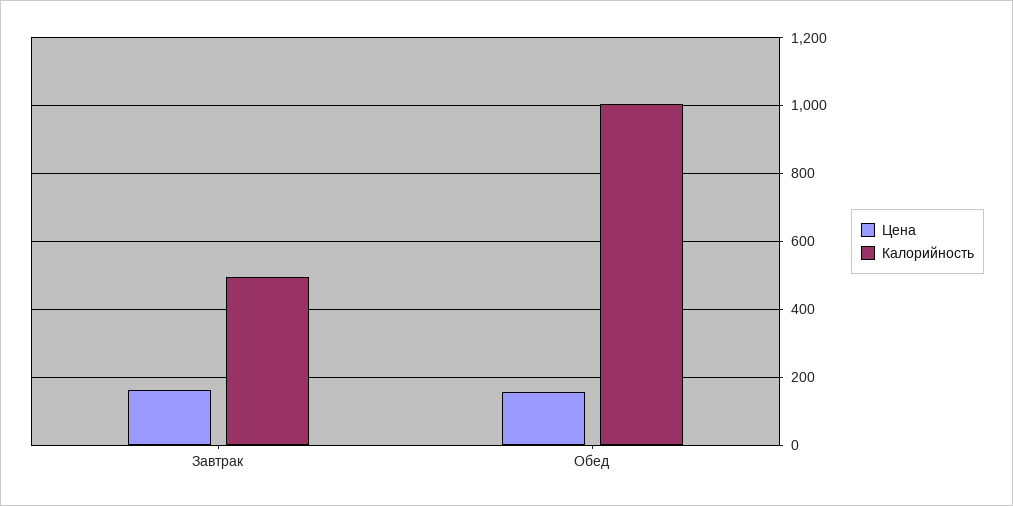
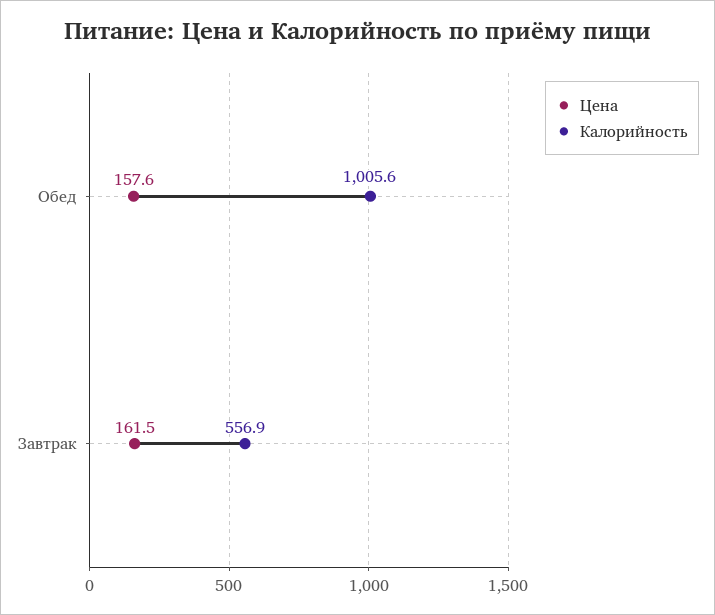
  {
    "Цена": {
      "Завтрак": 161.5,
      "Обед": 157.6
    },
    "Калорийность": {
-     "Завтрак": 500,
+     "Завтрак": 556.9,
      "Обед": 1005.6
    }
  }

